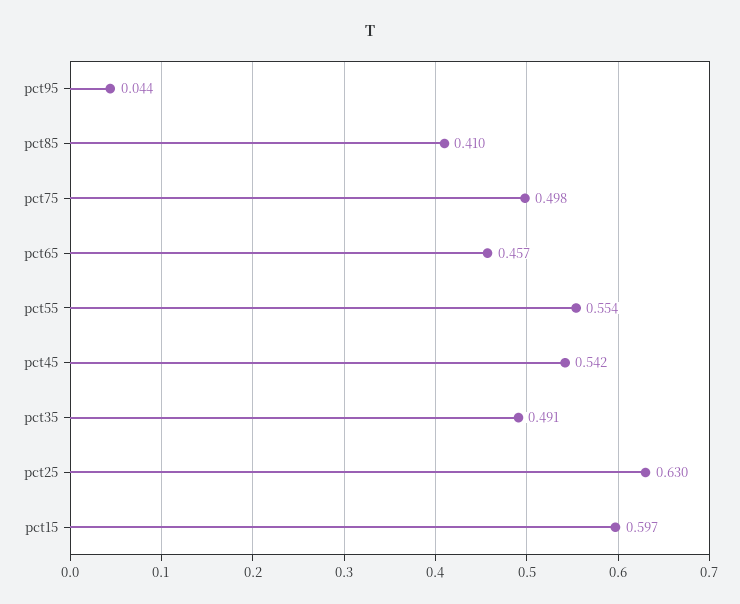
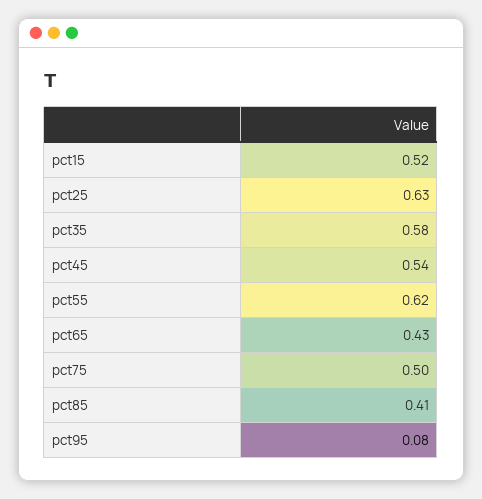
  {
-   "pct95": 0.044,
+   "pct95": 0.08,
    "pct85": 0.41,
    "pct75": 0.498,
-   "pct65": 0.457,
+   "pct65": 0.43,
-   "pct55": 0.554,
+   "pct55": 0.62,
    "pct45": 0.542,
-   "pct35": 0.491,
+   "pct35": 0.58,
    "pct25": 0.63,
-   "pct15": 0.597
+   "pct15": 0.52
  }

